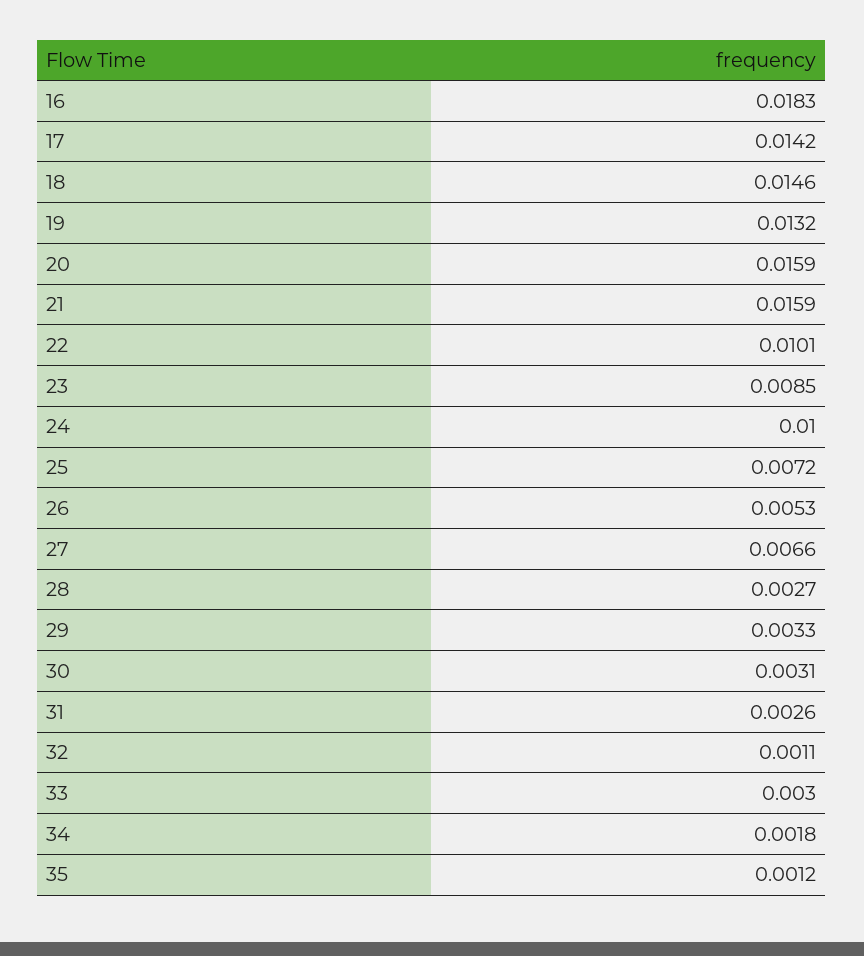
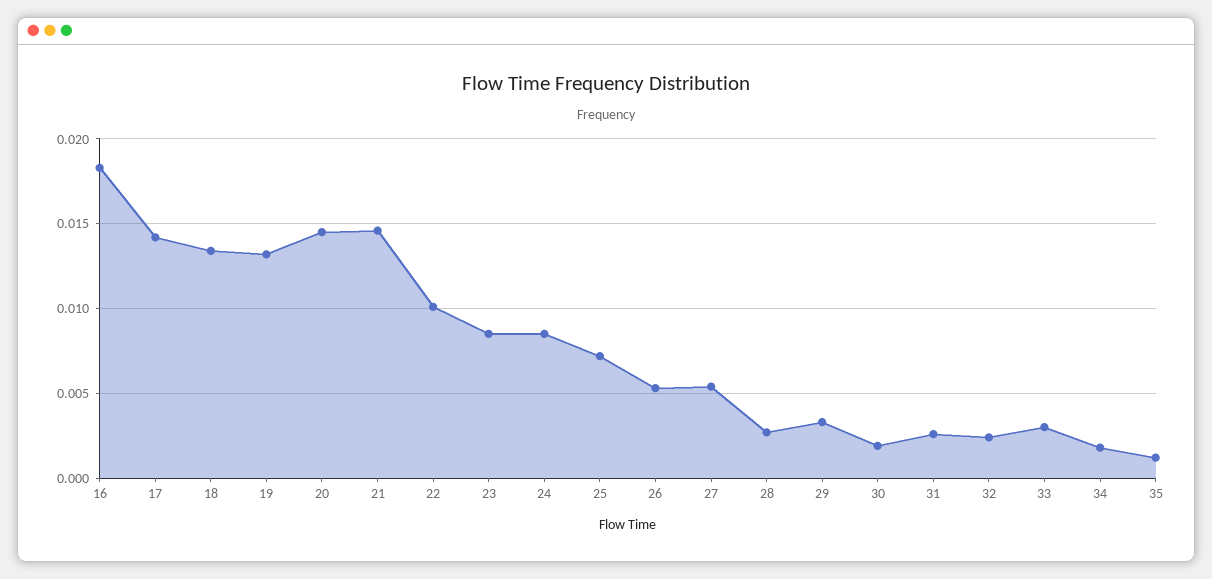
  {
    "16": 0.0183,
    "17": 0.0142,
-   "18": 0.0146,
+   "18": 0.0135,
    "19": 0.0132,
-   "20": 0.0159,
+   "20": 0.0145,
-   "21": 0.0159,
+   "21": 0.0145,
    "22": 0.0101,
    "23": 0.0085,
-   "24": 0.01,
+   "24": 0.0085,
    "25": 0.0072,
    "26": 0.0053,
-   "27": 0.0066,
+   "27": 0.0055,
    "28": 0.0027,
    "29": 0.0033,
-   "30": 0.0031,
+   "30": 0.002,
    "31": 0.0026,
-   "32": 0.0011,
+   "32": 0.0025,
    "33": 0.003,
    "34": 0.0018,
    "35": 0.0012
  }

